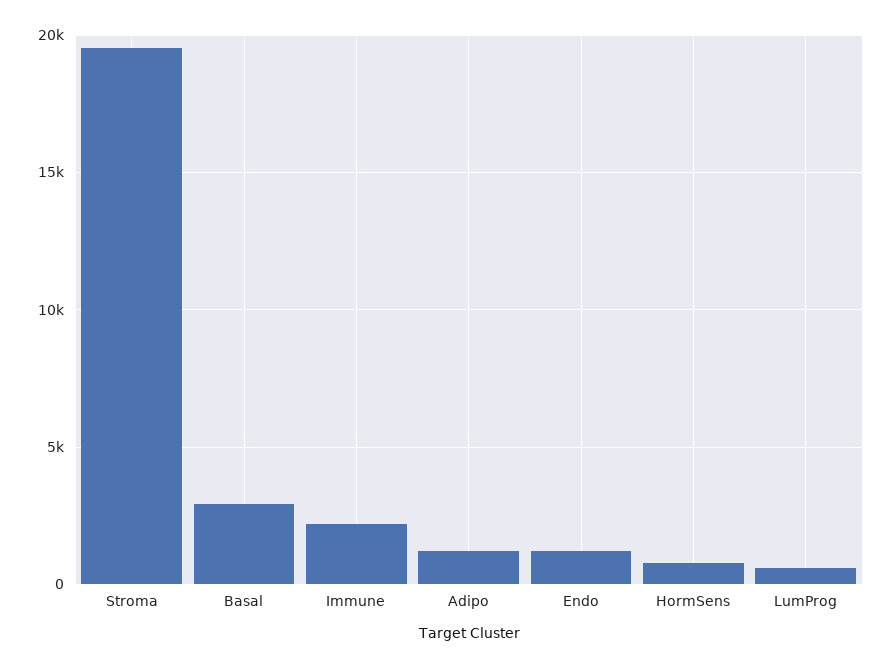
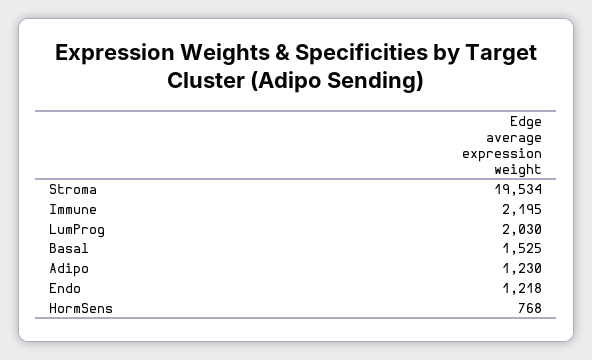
  {
    "Stroma": 19534,
-   "Basal": 3000,
+   "Basal": 1525,
    "Immune": 2195,
    "Adipo": 1230,
    "Endo": 1218,
    "HormSens": 768,
-   "LumProg": 500
+   "LumProg": 2030
  }

